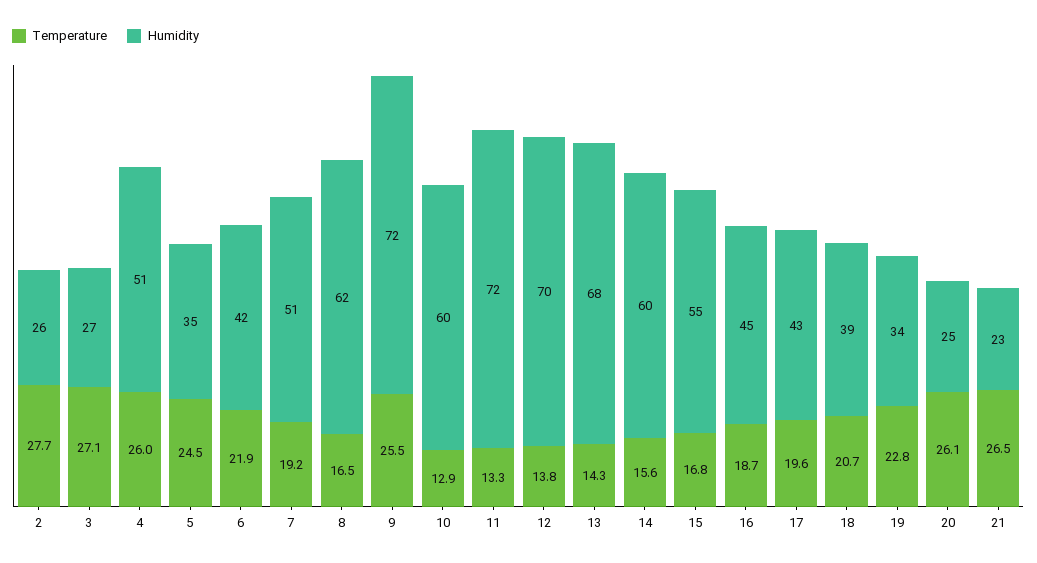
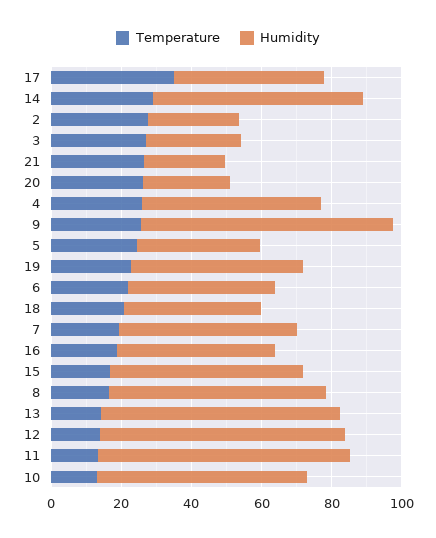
  {
    "Temperature": {
      "2": 27.7,
      "3": 27.1,
      "4": 26,
      "5": 24.5,
      "6": 21.9,
      "7": 19.2,
      "8": 16.5,
      "9": 25.5,
      "10": 12.9,
      "11": 13.3,
      "12": 13.8,
      "13": 14.3,
-     "14": 15.6,
+     "14": 30,
      "15": 16.8,
      "16": 18.7,
-     "17": 19.6,
+     "17": 35,
      "18": 20.7,
      "19": 22.8,
      "20": 26.1,
      "21": 26.5
    },
    "Humidity": {
      "2": 26,
      "3": 27,
      "4": 51,
      "5": 35,
      "6": 42,
      "7": 51,
      "8": 62,
      "9": 72,
      "10": 60,
      "11": 72,
      "12": 70,
      "13": 68,
      "14": 60,
      "15": 55,
      "16": 45,
      "17": 43,
      "18": 39,
-     "19": 34,
+     "19": 50,
      "20": 25,
      "21": 23
    }
  }

